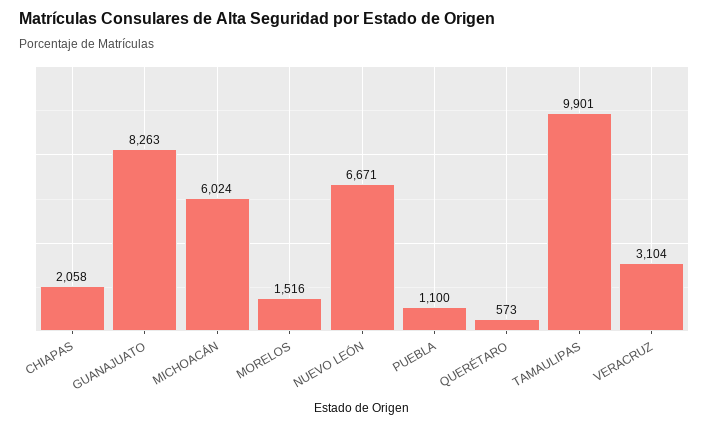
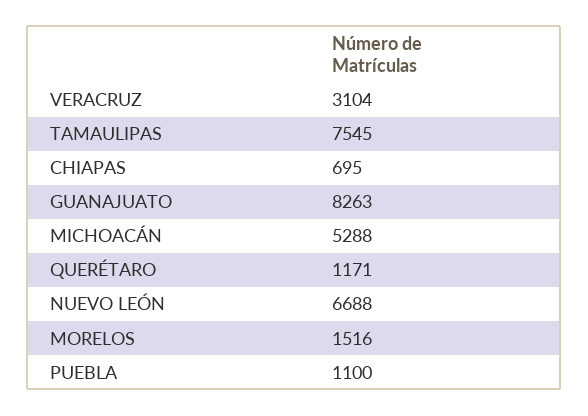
  {
-   "CHIAPAS": 2058,
+   "CHIAPAS": 695,
    "GUANAJUATO": 8263,
-   "MICHOACÁN": 6024,
+   "MICHOACÁN": 5288,
    "MORELOS": 1516,
-   "NUEVO LEÓN": 6671,
+   "NUEVO LEÓN": 6688,
    "PUEBLA": 1100,
-   "QUERÉTARO": 573,
+   "QUERÉTARO": 1171,
-   "TAMAULIPAS": 9901,
+   "TAMAULIPAS": 7545,
    "VERACRUZ": 3104
  }

